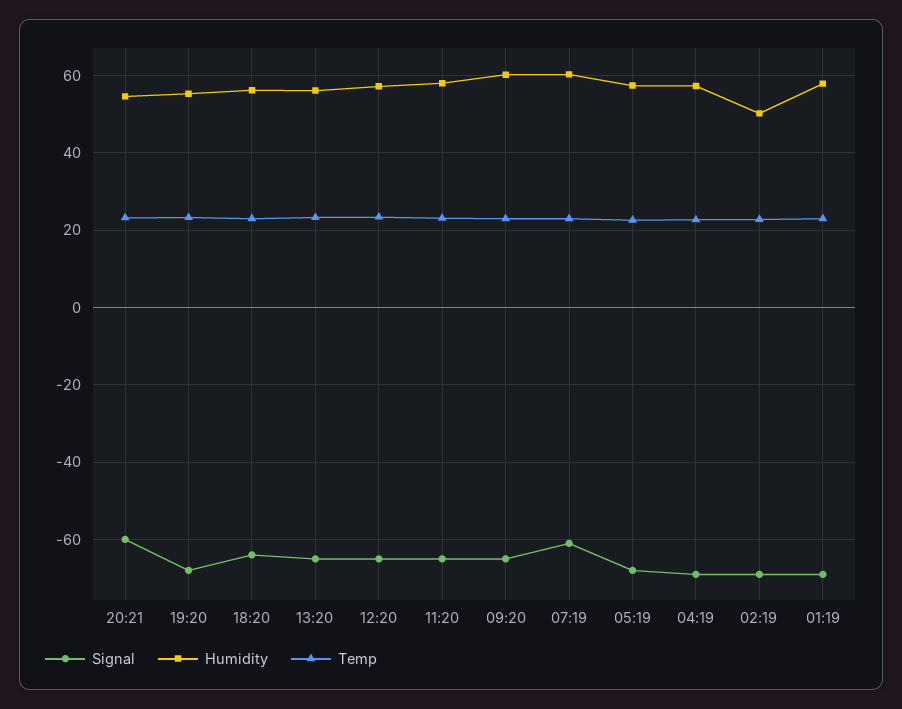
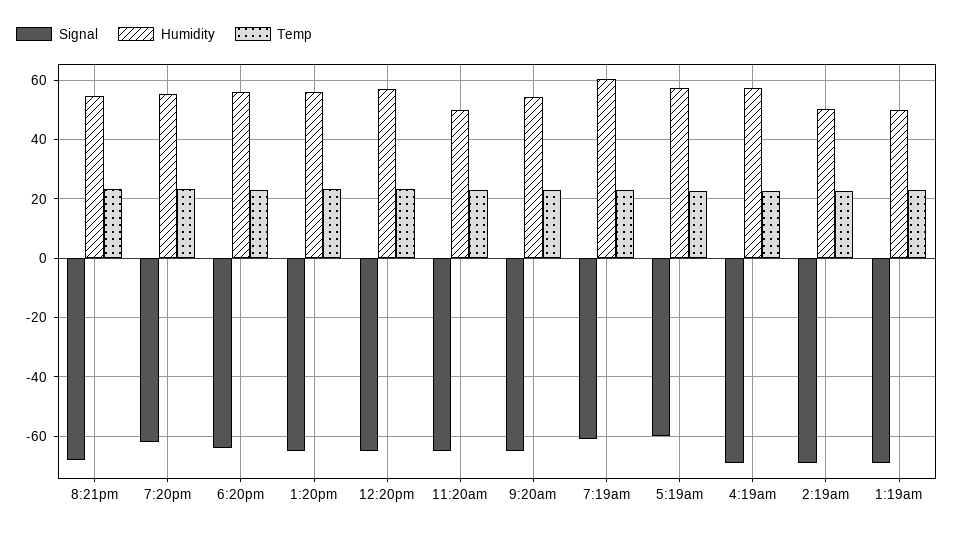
  {
    "Signal": {
-     "20:21": -60,
+     "20:21": -67.5,
-     "19:20": -68,
+     "19:20": -62.5,
      "18:20": -64,
      "13:20": -66,
      "12:20": -66,
      "11:20": -66,
      "09:20": -66,
      "07:19": -62,
-     "05:19": -68,
+     "05:19": -60,
      "04:19": -70,
      "02:19": -70,
      "01:19": -70
    },
    "Humidity": {
      "20:21": 54,
      "19:20": 56,
      "18:20": 56,
      "13:20": 56,
      "12:20": 58,
-     "11:20": 58,
+     "11:20": 50,
-     "09:20": 60,
+     "09:20": 55,
      "07:19": 60,
      "05:19": 58,
      "04:19": 58,
      "02:19": 50,
-     "01:19": 58
+     "01:19": 50
    },
    "Temp": {
      "20:21": 24,
      "19:20": 24,
      "18:20": 24,
      "13:20": 24,
      "12:20": 24,
      "11:20": 24,
      "09:20": 24,
      "07:19": 24,
      "05:19": 22,
      "04:19": 22,
      "02:19": 22,
      "01:19": 24
    }
  }

